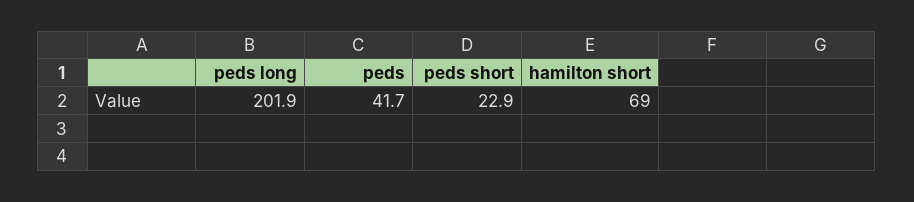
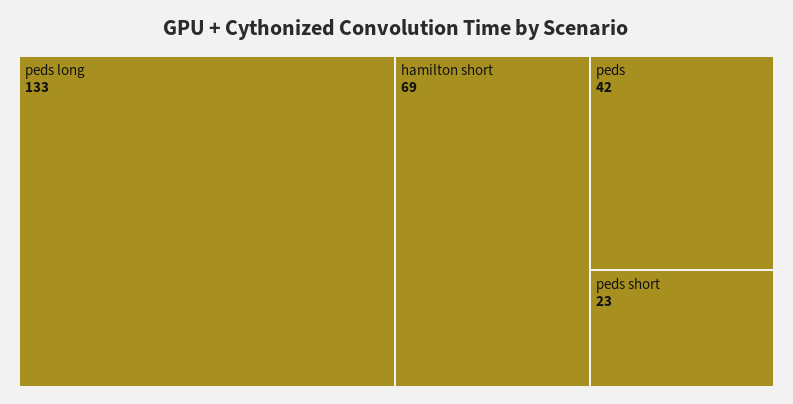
  {
-   "peds long": 201.9,
+   "peds long": 133,
    "peds": 41.7,
    "peds short": 22.9,
    "hamilton short": 69
  }

